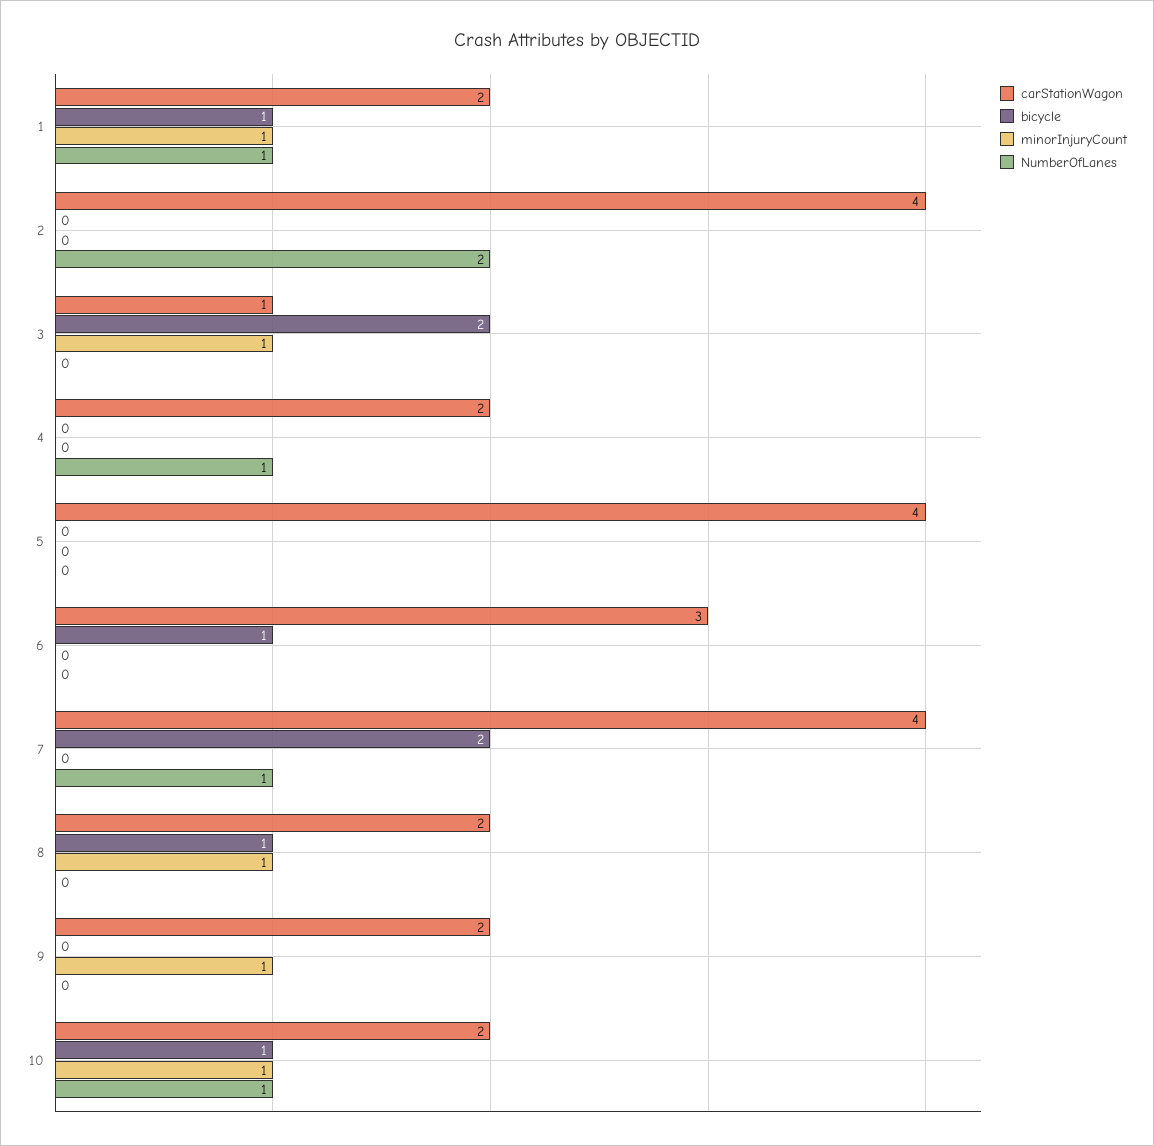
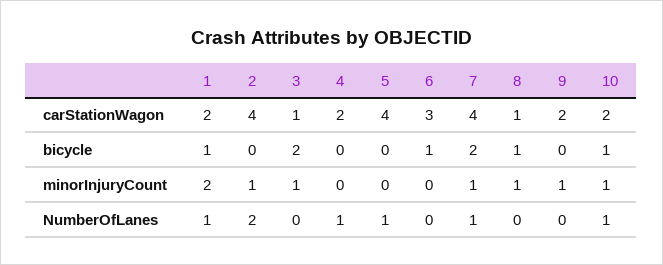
  {
    "carStationWagon": {
      "1": 2,
      "2": 4,
      "3": 1,
      "4": 2,
      "5": 4,
      "6": 3,
      "7": 4,
-     "8": 2,
+     "8": 1,
      "9": 2,
      "10": 2
    },
    "bicycle": {
      "1": 1,
      "2": 0,
      "3": 2,
      "4": 0,
      "5": 0,
      "6": 1,
      "7": 2,
      "8": 1,
      "9": 0,
      "10": 1
    },
    "minorInjuryCount": {
-     "1": 1,
+     "1": 2,
-     "2": 0,
+     "2": 1,
      "3": 1,
      "4": 0,
      "5": 0,
      "6": 0,
-     "7": 0,
+     "7": 1,
      "8": 1,
      "9": 1,
      "10": 1
    },
    "NumberOfLanes": {
      "1": 1,
      "2": 2,
      "3": 0,
      "4": 1,
-     "5": 0,
+     "5": 1,
      "6": 0,
      "7": 1,
      "8": 0,
      "9": 0,
      "10": 1
    }
  }

